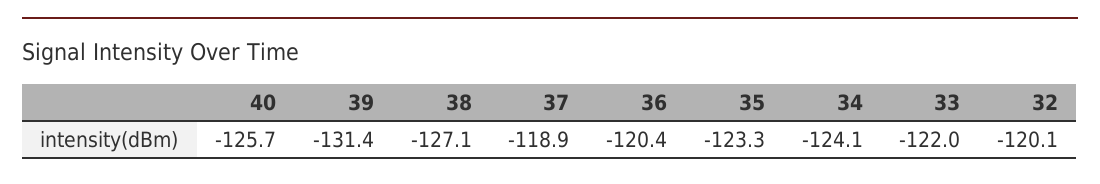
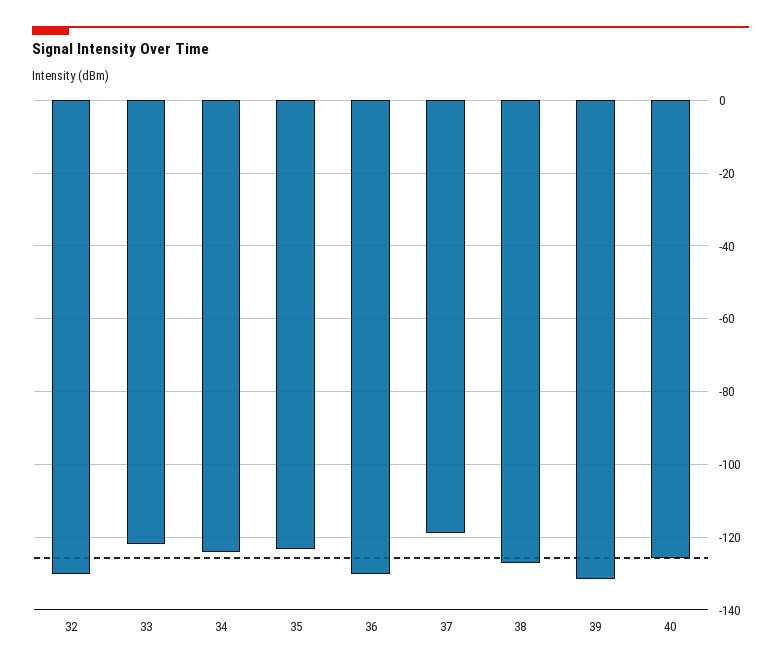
  {
    "40": -125.7,
    "39": -131.4,
    "38": -127.1,
    "37": -118.9,
-   "36": -120.4,
+   "36": -130,
    "35": -123.3,
    "34": -124.1,
    "33": -122,
-   "32": -120.1
+   "32": -130
  }

